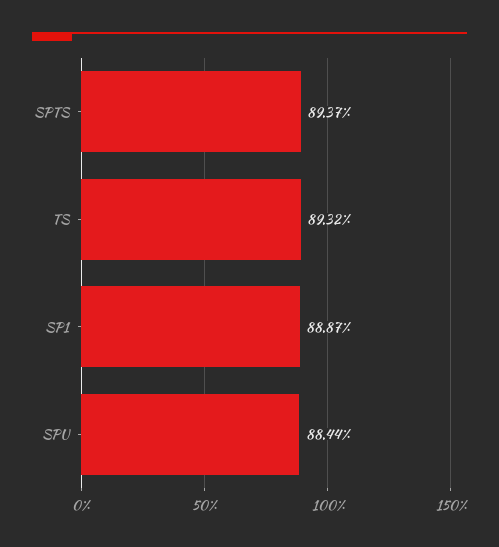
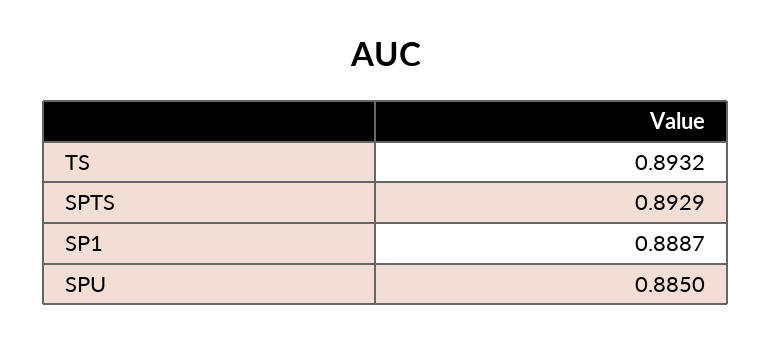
  {
-   "SPTS": 0.8937,
+   "SPTS": 0.8929,
    "TS": 0.8932,
    "SP1": 0.8887,
-   "SPU": 0.8844
+   "SPU": 0.885
  }

